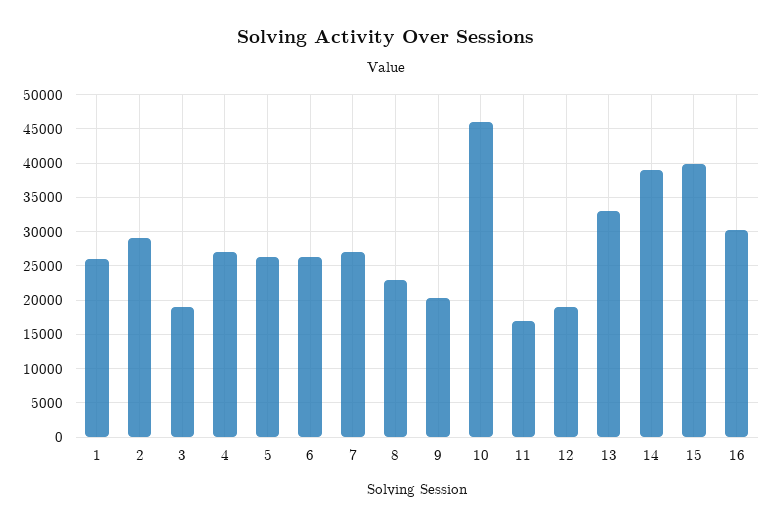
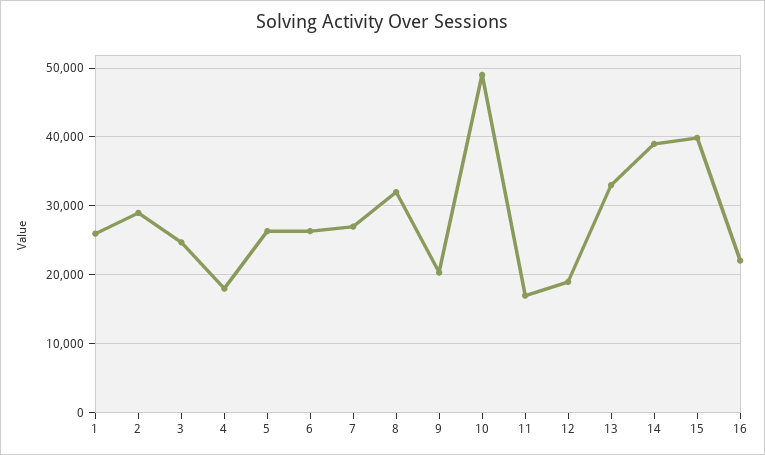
  {
    "1": 26000,
    "2": 29000,
-   "3": 19000,
+   "3": 25000,
-   "4": 27000,
+   "4": 18000,
    "5": 26000,
    "6": 26000,
    "7": 27000,
-   "8": 23000,
+   "8": 32000,
    "9": 20000,
-   "10": 46000,
+   "10": 49000,
    "11": 17000,
    "12": 19000,
    "13": 33000,
    "14": 39000,
    "15": 40000,
-   "16": 30000
+   "16": 22000
  }

